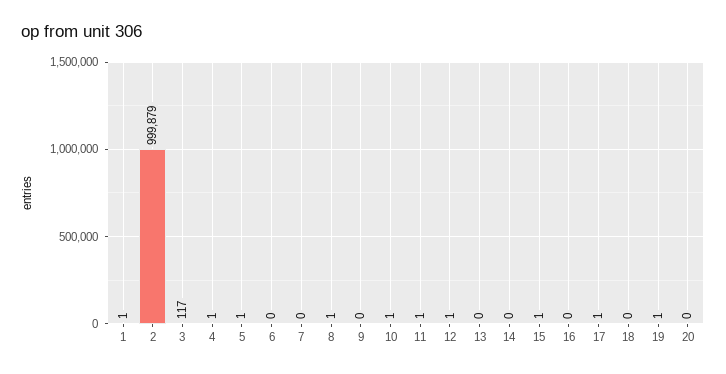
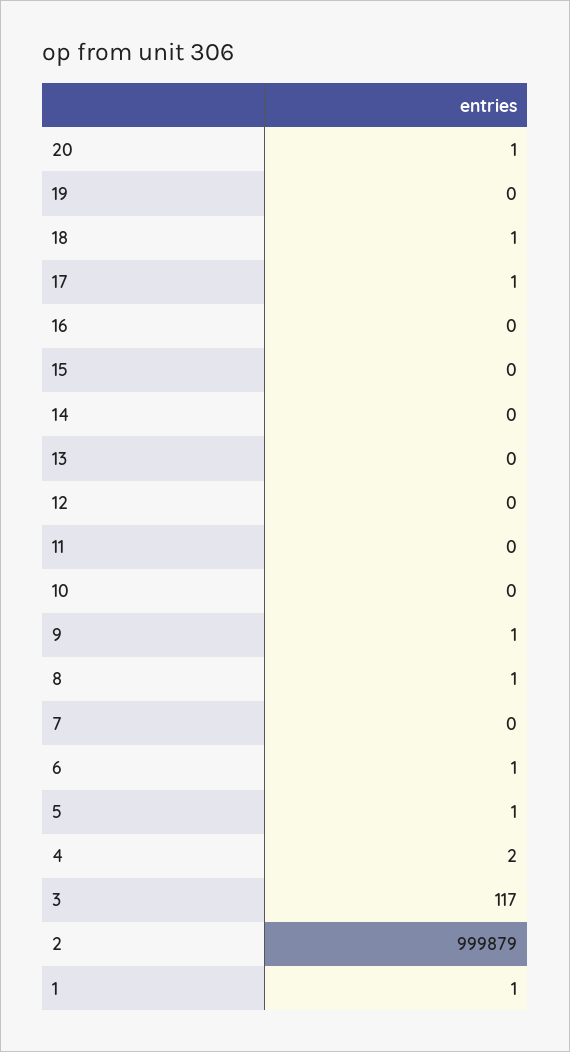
  {
    "1": 1,
    "2": 999879,
    "3": 117,
-   "4": 1,
+   "4": 2,
    "5": 1,
-   "6": 0,
+   "6": 1,
    "7": 0,
    "8": 1,
-   "9": 0,
+   "9": 1,
-   "10": 1,
+   "10": 0,
-   "11": 1,
+   "11": 0,
-   "12": 1,
+   "12": 0,
    "13": 0,
    "14": 0,
-   "15": 1,
+   "15": 0,
    "16": 0,
    "17": 1,
-   "18": 0,
+   "18": 1,
-   "19": 1,
+   "19": 0,
-   "20": 0
+   "20": 1
  }

